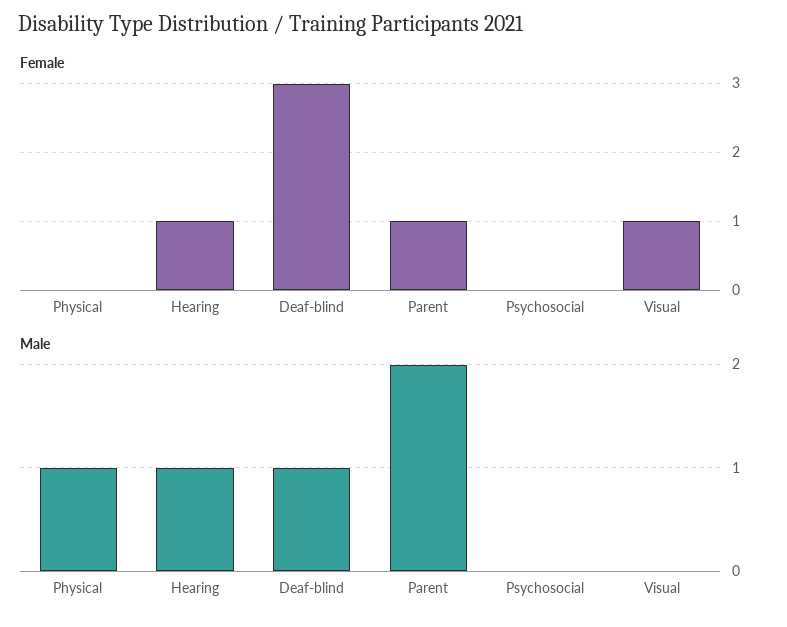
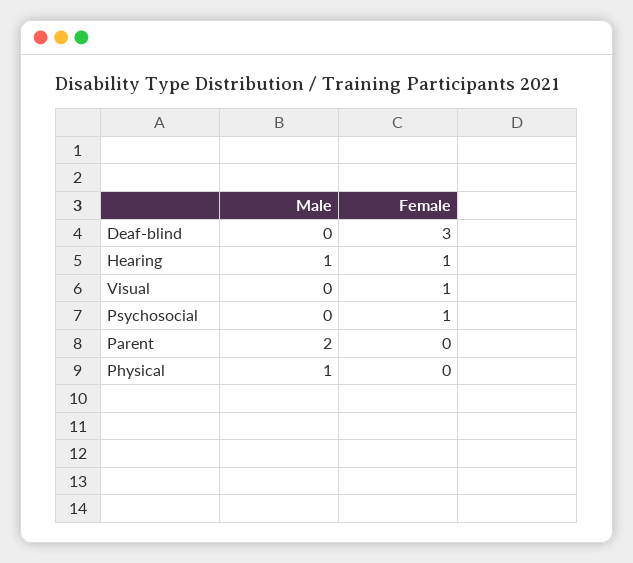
  {
    "Female": {
      "Physical": 0,
      "Hearing": 1,
      "Deaf-blind": 3,
-     "Parent": 1,
+     "Parent": 0,
-     "Psychosocial": 0,
+     "Psychosocial": 1,
      "Visual": 1
    },
    "Male": {
      "Physical": 1,
      "Hearing": 1,
-     "Deaf-blind": 1,
+     "Deaf-blind": 0,
      "Parent": 2,
      "Psychosocial": 0,
      "Visual": 0
    }
  }

